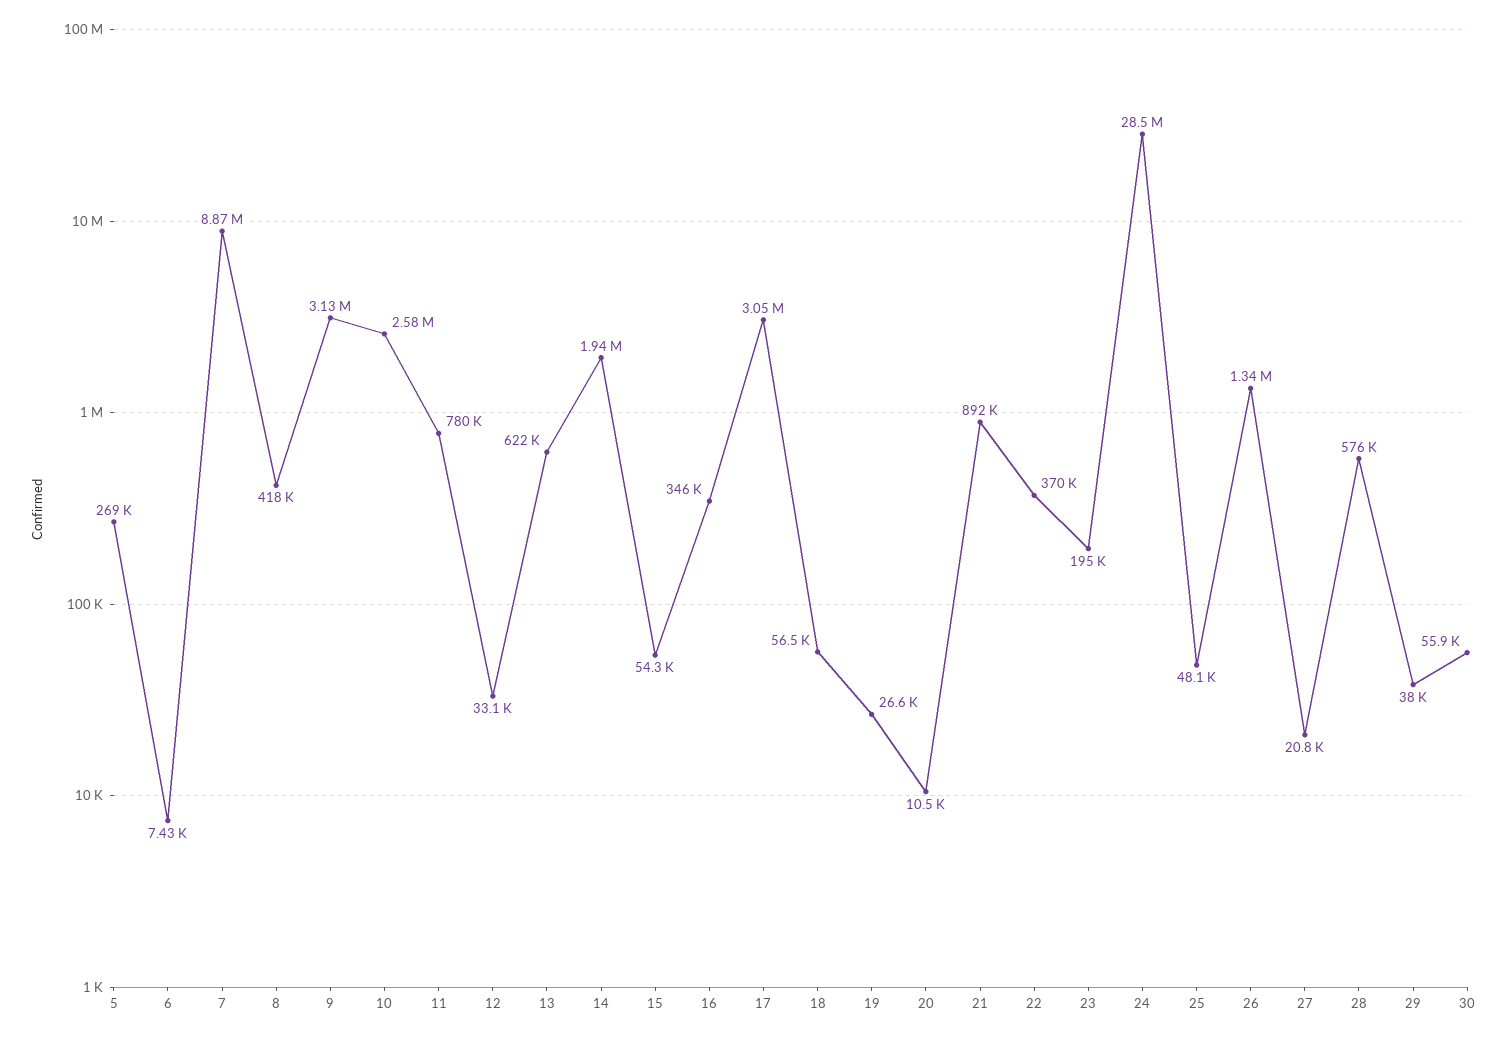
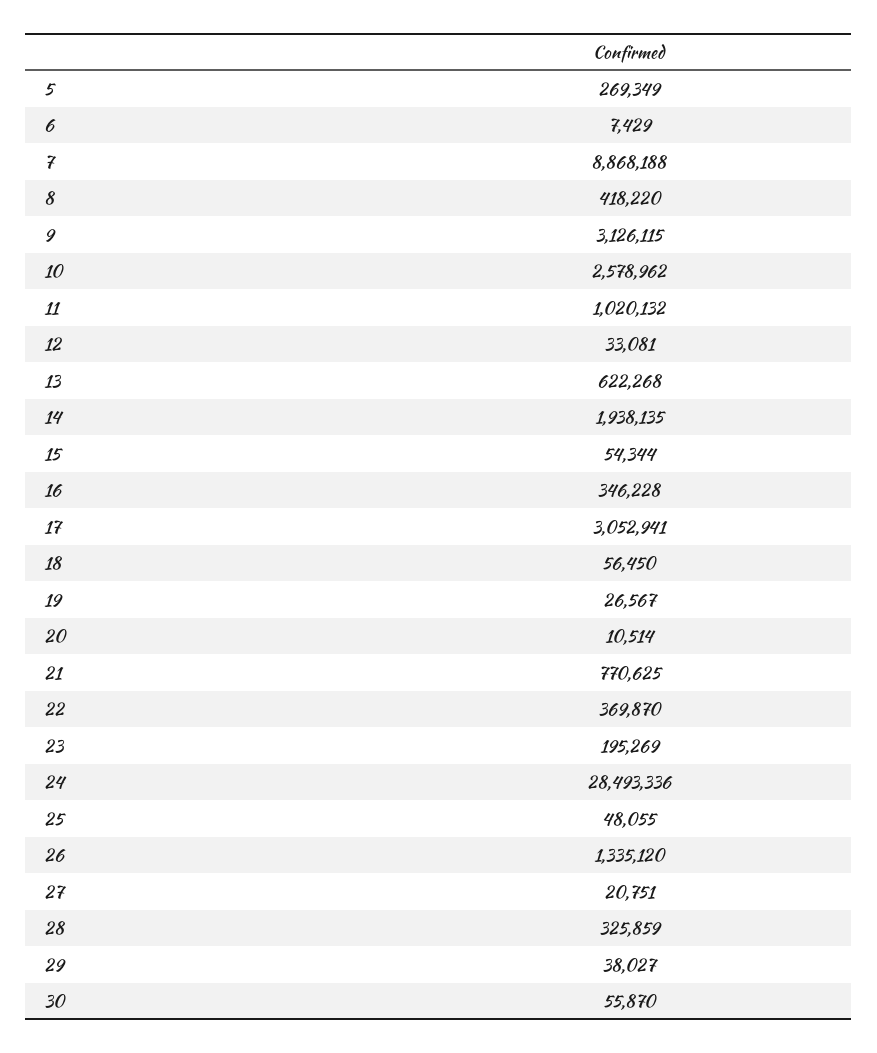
  {
    "5": 269349,
    "6": 7429,
    "7": 8868188,
    "8": 418220,
    "9": 3126115,
    "10": 2578962,
-   "11": 780000,
+   "11": 1020132,
    "12": 33081,
    "13": 622268,
    "14": 1938135,
    "15": 54344,
    "16": 346228,
    "17": 3052941,
    "18": 56450,
    "19": 26567,
    "20": 10514,
-   "21": 892000,
+   "21": 770625,
    "22": 369870,
    "23": 195269,
    "24": 28493336,
    "25": 48055,
    "26": 1335120,
    "27": 20751,
-   "28": 576000,
+   "28": 325859,
    "29": 38027,
    "30": 55870
  }

